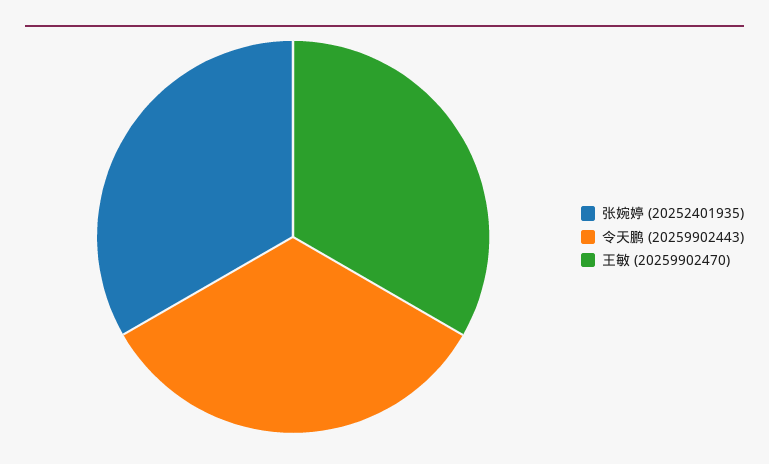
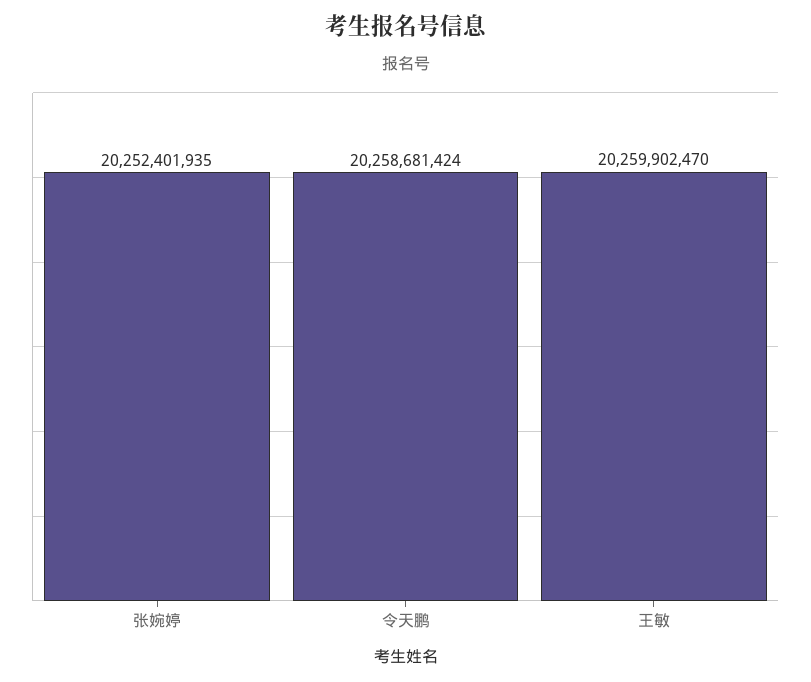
  {
    "张婉婷": 20252401935,
-   "令天鹏": 20259902443,
+   "令天鹏": 20258681424,
    "王敏": 20259902470
  }

